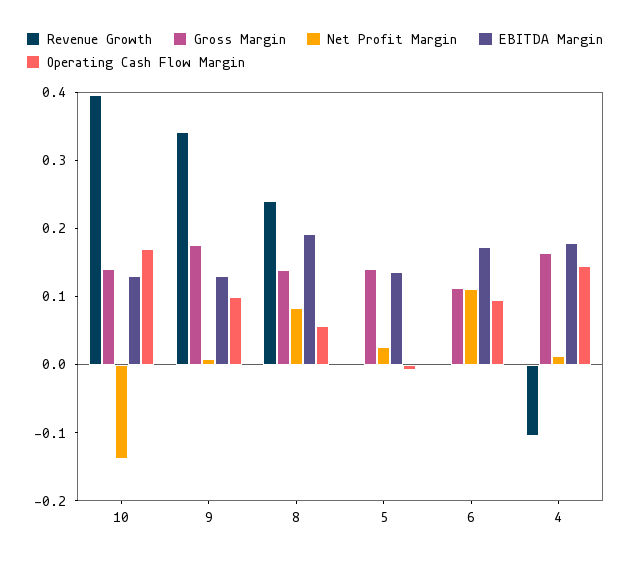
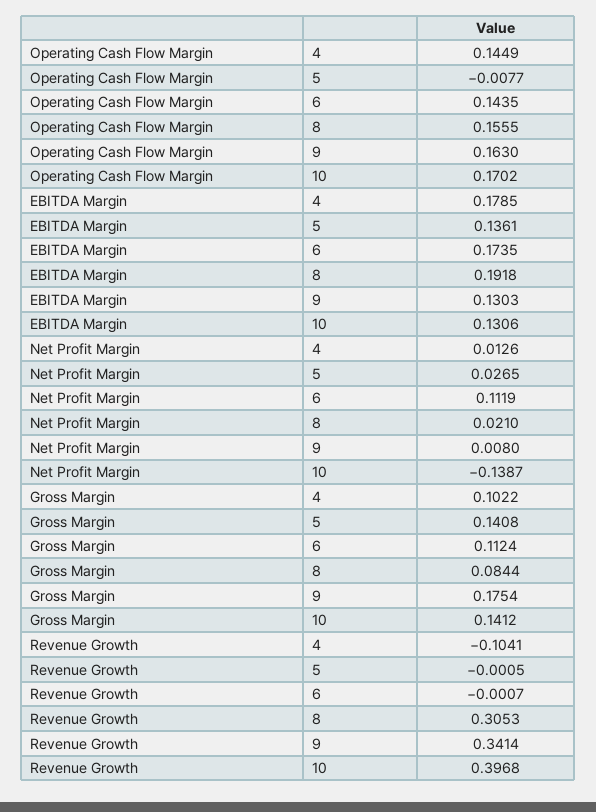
  {
    "Revenue Growth": {
      "10": 0.3968,
      "9": 0.3414,
-     "8": 0.24,
+     "8": 0.3053,
      "5": -0.0005,
      "6": -0.0007,
      "4": -0.1041
    },
    "Gross Margin": {
      "10": 0.1412,
      "9": 0.1754,
-     "8": 0.14,
+     "8": 0.0844,
      "5": 0.1408,
      "6": 0.1124,
-     "4": 0.16
+     "4": 0.1022
    },
    "Net Profit Margin": {
      "10": -0.1387,
      "9": 0.008,
-     "8": 0.08,
+     "8": 0.021,
      "5": 0.0265,
      "6": 0.1119,
      "4": 0.0126
    },
    "EBITDA Margin": {
      "10": 0.1306,
      "9": 0.1303,
      "8": 0.1918,
      "5": 0.1361,
      "6": 0.1735,
      "4": 0.1785
    },
    "Operating Cash Flow Margin": {
      "10": 0.1702,
-     "9": 0.1,
+     "9": 0.163,
-     "8": 0.06,
+     "8": 0.1555,
      "5": -0.0077,
-     "6": 0.1,
+     "6": 0.1435,
      "4": 0.1449
    }
  }

